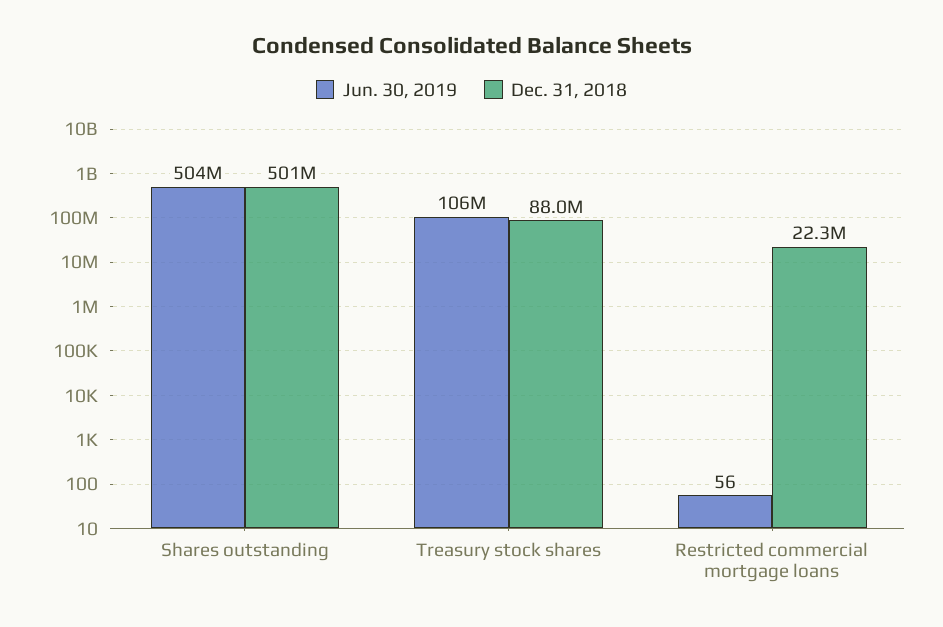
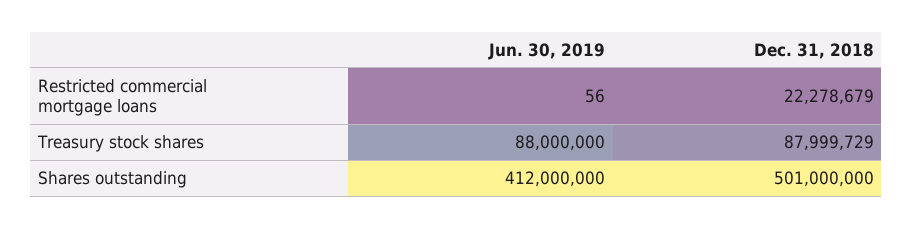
  {
    "Jun. 30, 2019": {
-     "Shares outstanding": 504000000,
+     "Shares outstanding": 412000000,
-     "Treasury stock shares": 106000000,
+     "Treasury stock shares": 88000000,
      "Restricted commercial mortgage loans": 56
    },
    "Dec. 31, 2018": {
      "Shares outstanding": 501000000,
      "Treasury stock shares": 87999729,
      "Restricted commercial mortgage loans": 22278679
    }
  }

